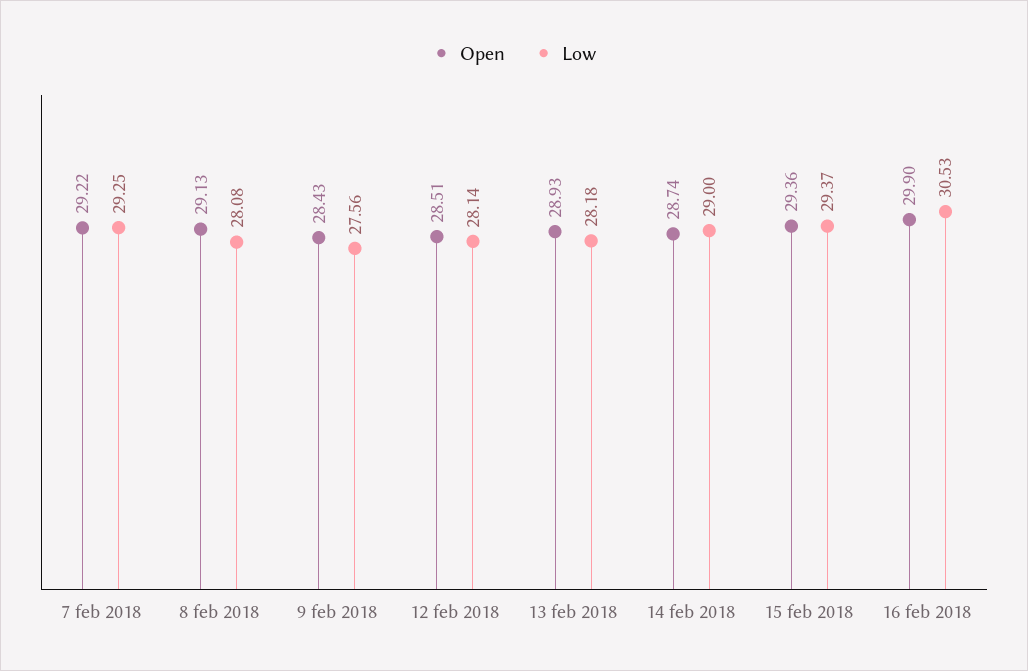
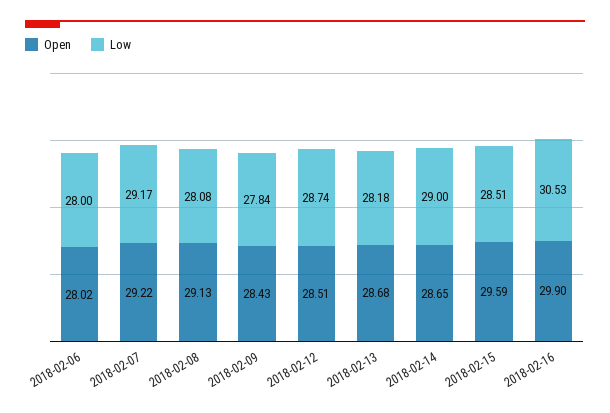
  {
    "Open": {
      "7 feb 2018": 29.22,
      "8 feb 2018": 29.13,
      "9 feb 2018": 28.43,
      "12 feb 2018": 28.51,
-     "13 feb 2018": 28.93,
+     "13 feb 2018": 28.68,
-     "14 feb 2018": 28.74,
+     "14 feb 2018": 28.65,
-     "15 feb 2018": 29.36,
+     "15 feb 2018": 29.59,
-     "16 feb 2018": 29.9
+     "16 feb 2018": 29.9,
+     "2018-02-06": 28.02
    },
    "Low": {
-     "7 feb 2018": 29.25,
+     "7 feb 2018": 29.17,
      "8 feb 2018": 28.08,
-     "9 feb 2018": 27.56,
+     "9 feb 2018": 27.84,
-     "12 feb 2018": 28.14,
+     "12 feb 2018": 28.74,
      "13 feb 2018": 28.18,
      "14 feb 2018": 29,
-     "15 feb 2018": 29.37,
+     "15 feb 2018": 28.51,
-     "16 feb 2018": 30.53
+     "16 feb 2018": 30.53,
+     "2018-02-06": 28
    }
  }

